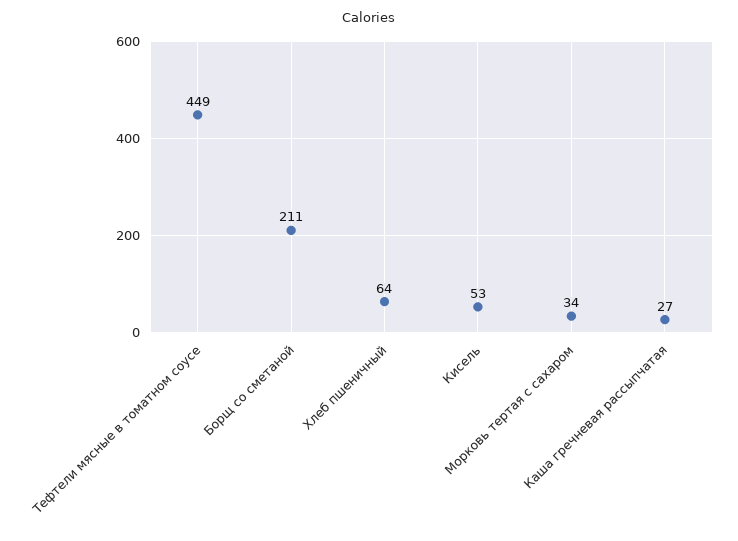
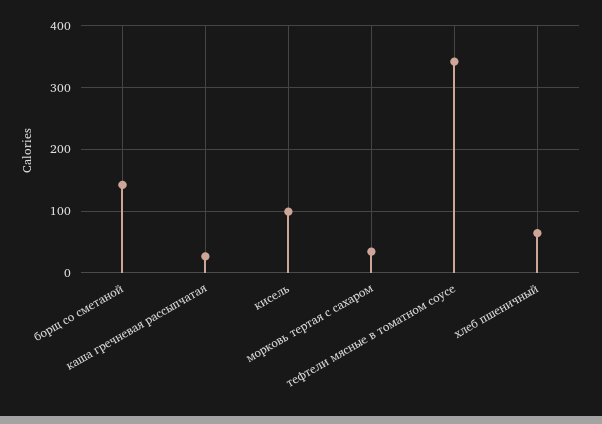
  {
-   "Тефтели мясные в томатном соусе": 449,
+   "Тефтели мясные в томатном соусе": 340,
-   "Борщ со сметаной": 211,
+   "Борщ со сметаной": 140,
    "Хлеб пшеничный": 64,
-   "Кисель": 53,
+   "Кисель": 100,
    "Морковь тертая с сахаром": 34,
    "Каша гречневая рассыпчатая": 27
  }

